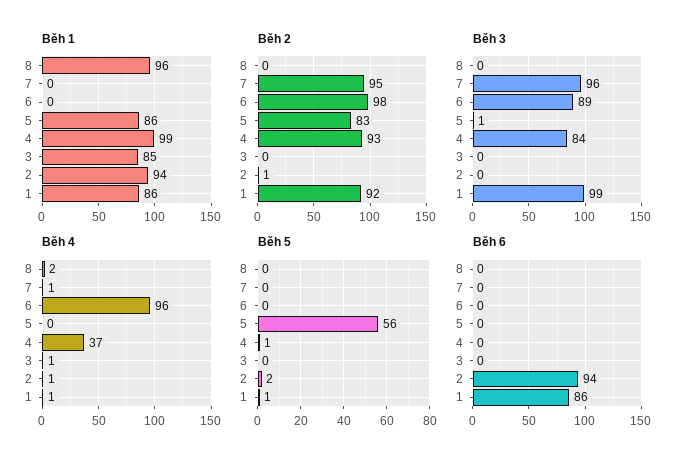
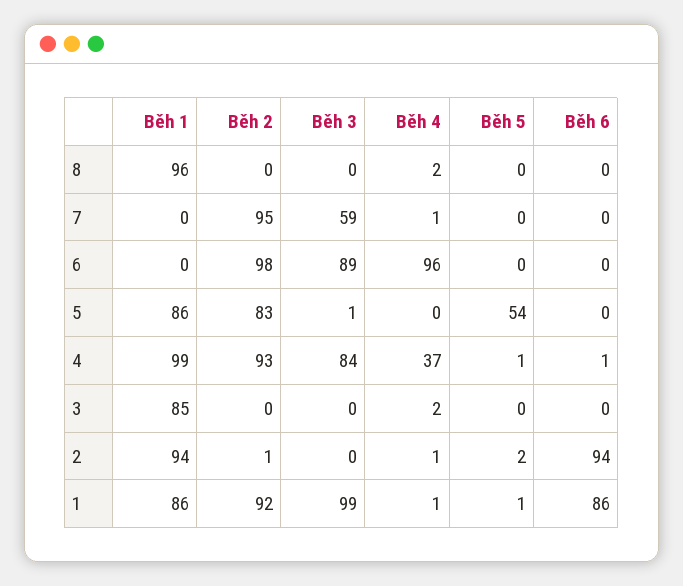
  {
    "Běh 1": {
      "8": 96,
      "7": 0,
      "6": 0,
      "5": 86,
      "4": 99,
      "3": 85,
      "2": 94,
      "1": 86
    },
    "Běh 2": {
      "8": 0,
      "7": 95,
      "6": 98,
      "5": 83,
      "4": 93,
      "3": 0,
      "2": 1,
      "1": 92
    },
    "Běh 3": {
      "8": 0,
-     "7": 96,
+     "7": 59,
      "6": 89,
      "5": 1,
      "4": 84,
      "3": 0,
      "2": 0,
      "1": 99
    },
    "Běh 4": {
      "8": 2,
      "7": 1,
      "6": 96,
      "5": 0,
      "4": 37,
-     "3": 1,
+     "3": 2,
      "2": 1,
      "1": 1
    },
    "Běh 5": {
      "8": 0,
      "7": 0,
      "6": 0,
-     "5": 56,
+     "5": 54,
      "4": 1,
      "3": 0,
      "2": 2,
      "1": 1
    },
    "Běh 6": {
      "8": 0,
      "7": 0,
      "6": 0,
      "5": 0,
-     "4": 0,
+     "4": 1,
      "3": 0,
      "2": 94,
      "1": 86
    }
  }

